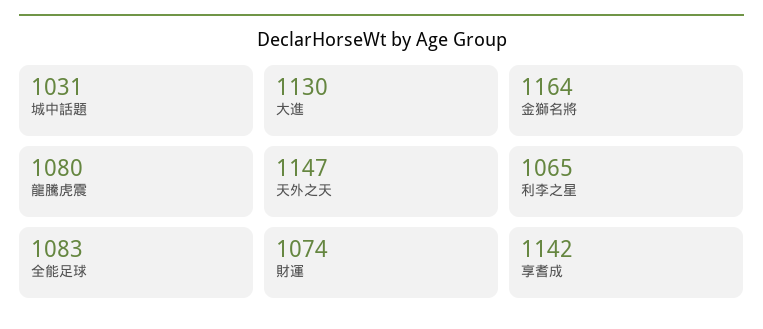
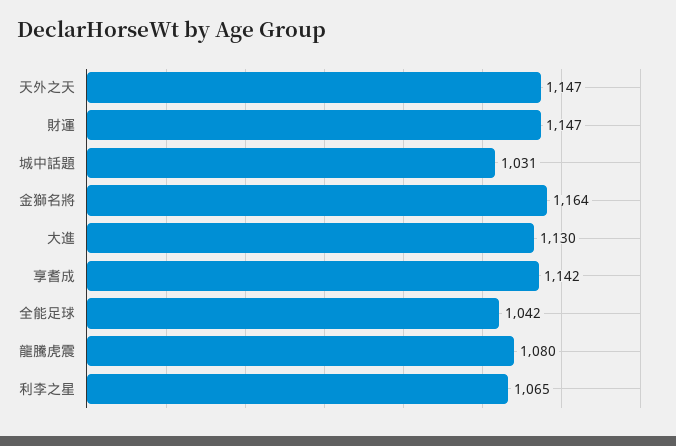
  {
    "城中話題": 1031,
    "大進": 1130,
    "金獅名將": 1164,
    "龍騰虎震": 1080,
    "天外之天": 1147,
    "利李之星": 1065,
-   "全能足球": 1083,
+   "全能足球": 1042,
-   "財運": 1074,
+   "財運": 1147,
    "享耆成": 1142
  }

